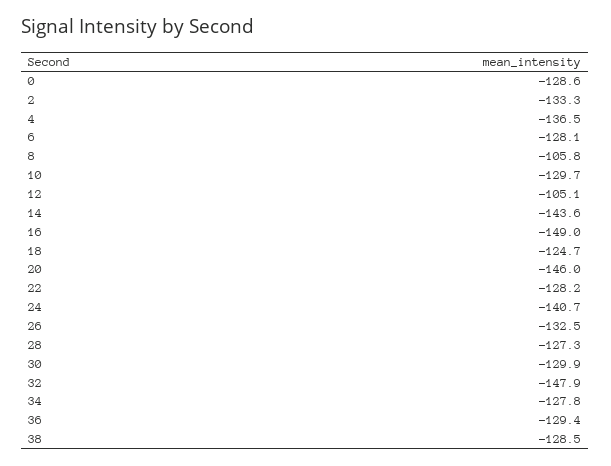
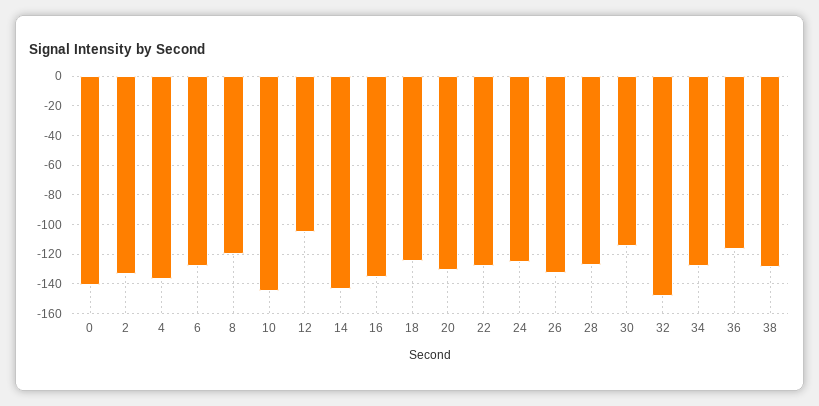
  {
-   "0": -128.6,
+   "0": -140,
    "2": -133.3,
    "4": -136.5,
    "6": -128.1,
-   "8": -105.8,
+   "8": -120,
-   "10": -129.7,
+   "10": -145,
    "12": -105.1,
    "14": -143.6,
-   "16": -149,
+   "16": -135,
    "18": -124.7,
-   "20": -146,
+   "20": -130,
    "22": -128.2,
-   "24": -140.7,
+   "24": -125,
    "26": -132.5,
    "28": -127.3,
-   "30": -129.9,
+   "30": -115,
    "32": -147.9,
    "34": -127.8,
-   "36": -129.4,
+   "36": -115,
    "38": -128.5
  }

